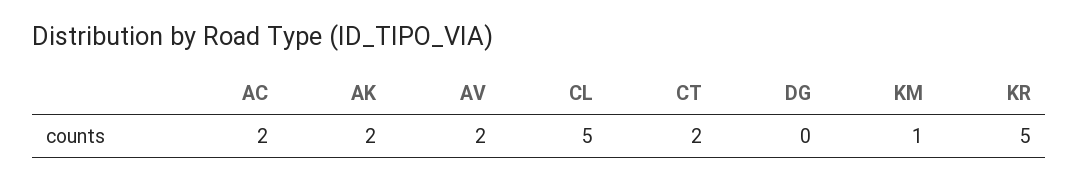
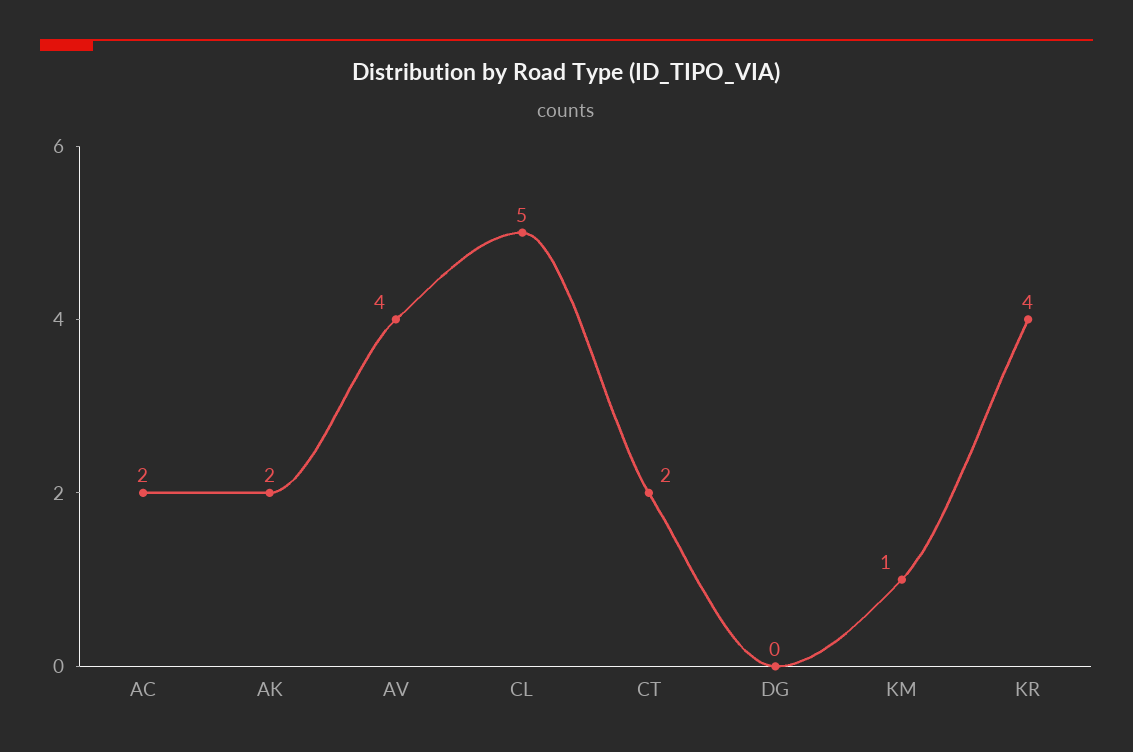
  {
    "AC": 2,
    "AK": 2,
-   "AV": 2,
+   "AV": 4,
    "CL": 5,
    "CT": 2,
    "DG": 0,
    "KM": 1,
-   "KR": 5
+   "KR": 4
  }

